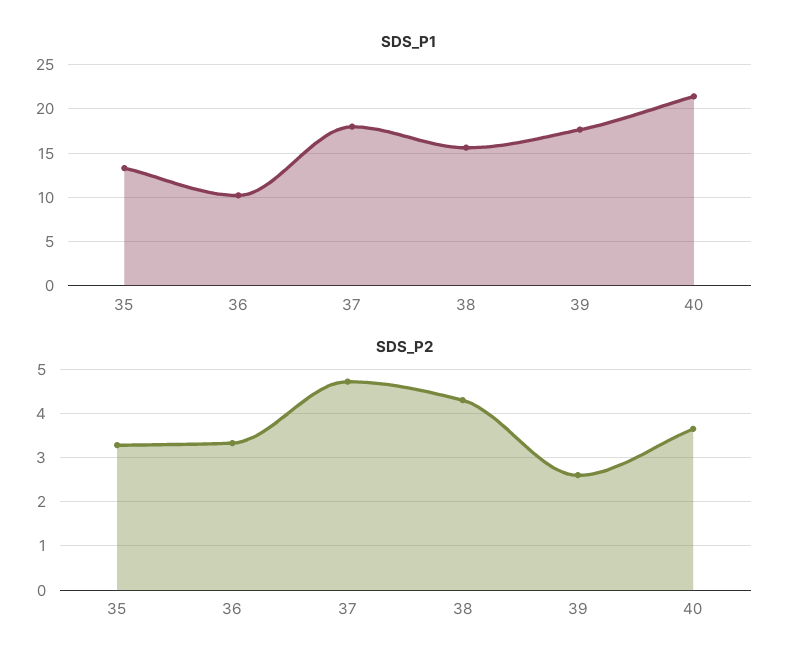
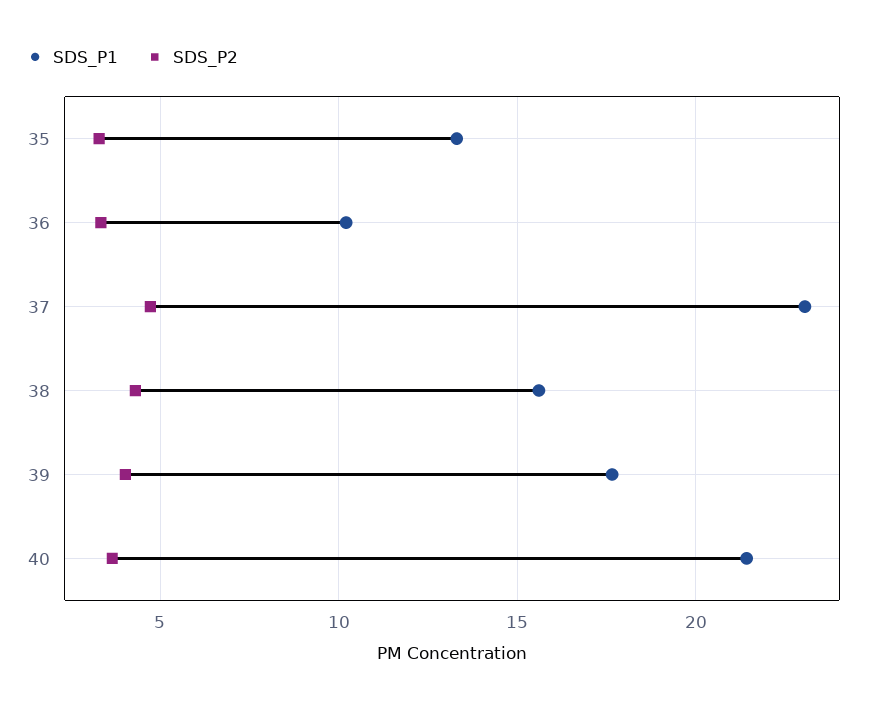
  {
    "SDS_P1": {
      "35": 13.5,
      "36": 10,
-     "37": 18,
+     "37": 23,
      "38": 15.5,
      "39": 17.5,
      "40": 21.5
    },
    "SDS_P2": {
      "35": 3.2,
      "36": 3.4,
      "37": 4.8,
      "38": 4.4,
-     "39": 2.6,
+     "39": 4,
      "40": 3.6
    }
  }

